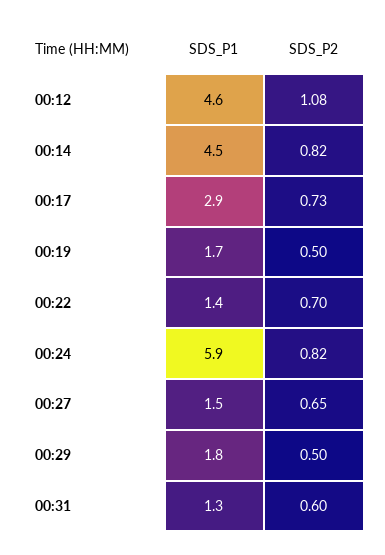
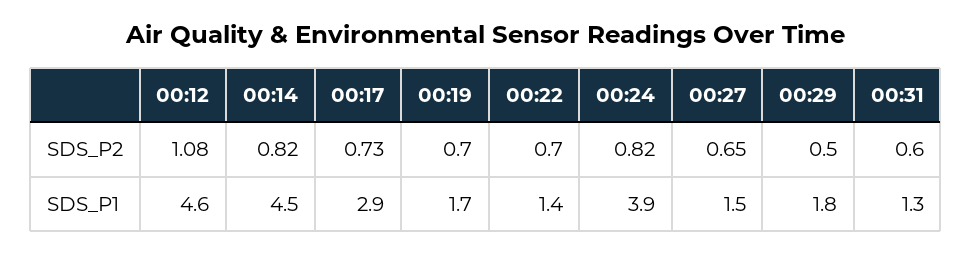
  {
    "SDS_P1": {
      "00:12": 4.6,
      "00:14": 4.5,
      "00:17": 2.9,
      "00:19": 1.7,
      "00:22": 1.4,
-     "00:24": 5.9,
+     "00:24": 3.9,
      "00:27": 1.5,
      "00:29": 1.8,
      "00:31": 1.3
    },
    "SDS_P2": {
      "00:12": 1.08,
      "00:14": 0.82,
      "00:17": 0.73,
-     "00:19": 0.5,
+     "00:19": 0.7,
      "00:22": 0.7,
      "00:24": 0.82,
      "00:27": 0.65,
      "00:29": 0.5,
      "00:31": 0.6
    }
  }

